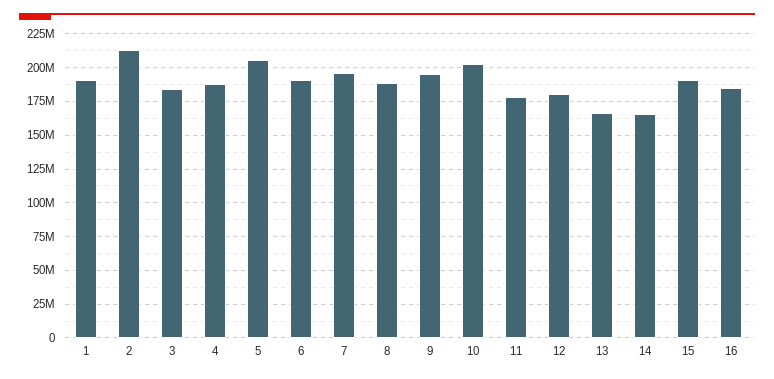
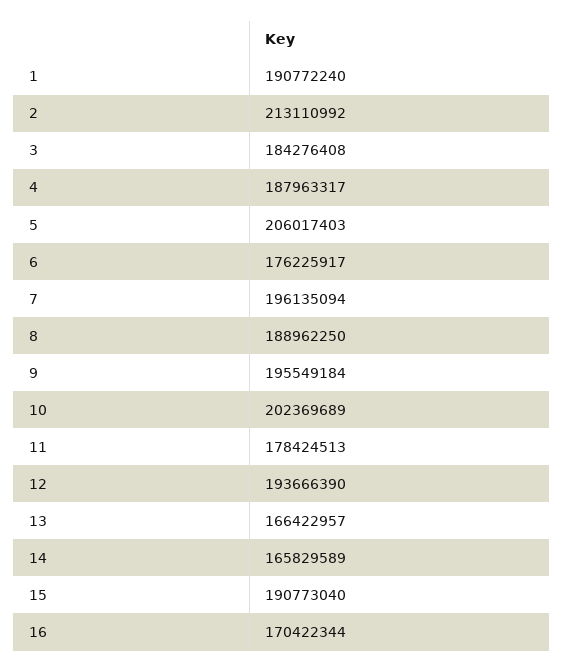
  {
    "1": 190772240,
    "2": 213110992,
    "3": 184276408,
    "4": 187963317,
    "5": 206017403,
-   "6": 190000000,
+   "6": 176225917,
    "7": 196135094,
    "8": 188962250,
    "9": 195549184,
    "10": 202369689,
    "11": 178424513,
-   "12": 180000000,
+   "12": 193666390,
    "13": 166422957,
    "14": 165829589,
    "15": 190773040,
-   "16": 185000000
+   "16": 170422344
  }

